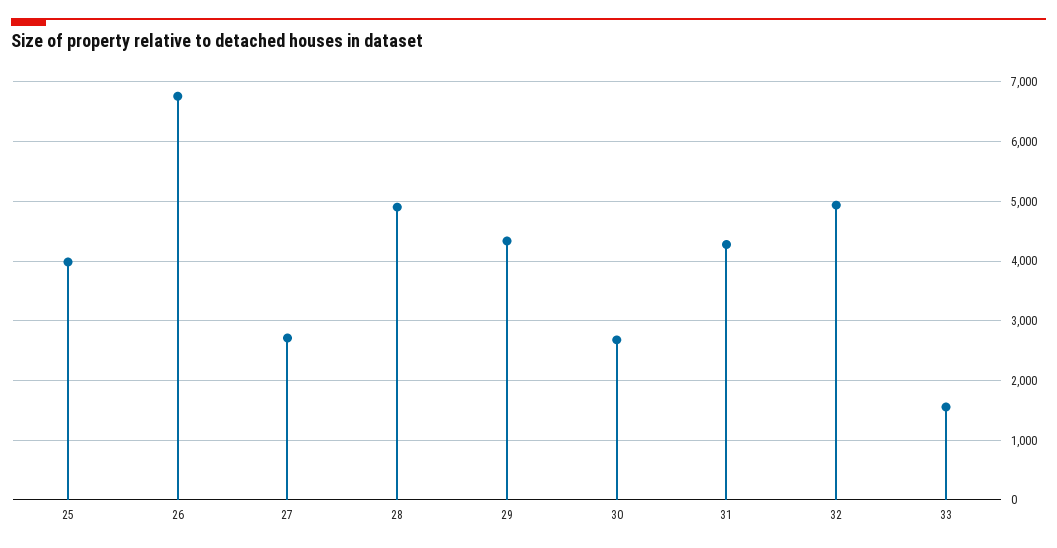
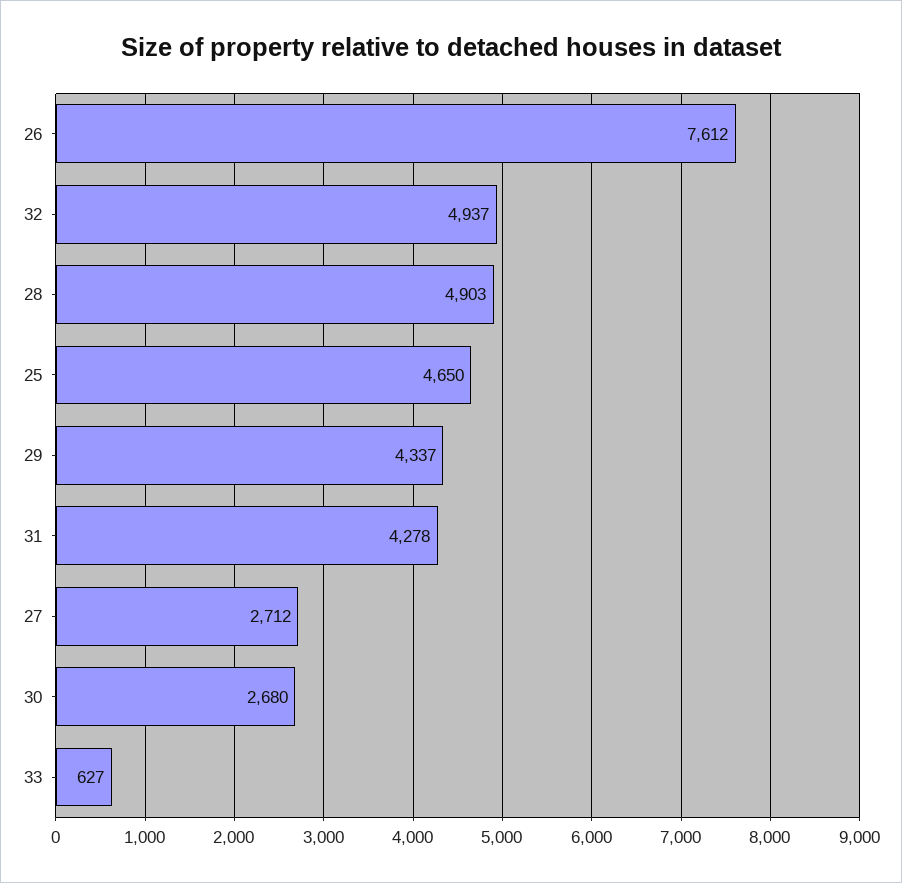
  {
-   "25": 4000,
+   "25": 4650,
-   "26": 6800,
+   "26": 7612,
    "27": 2712,
    "28": 4903,
    "29": 4337,
    "30": 2680,
    "31": 4278,
    "32": 4937,
-   "33": 1600
+   "33": 627
  }

